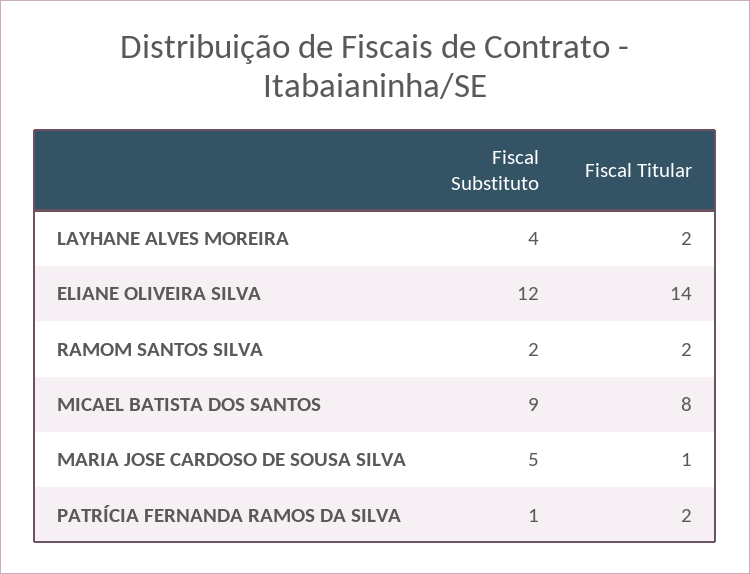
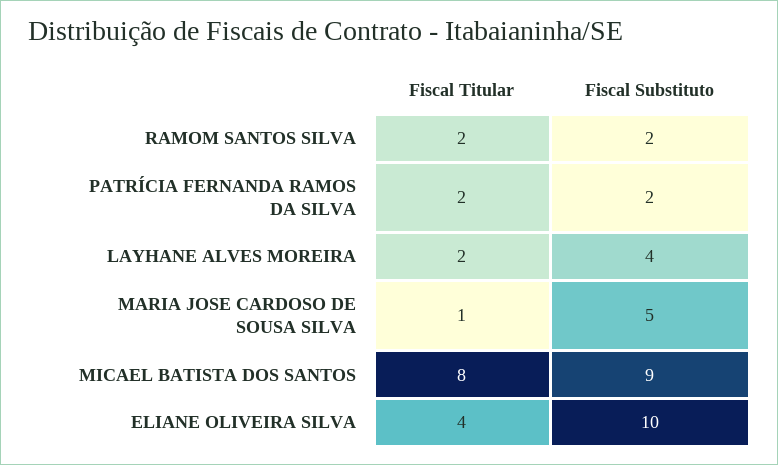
  {
    "Fiscal Substituto": {
      "LAYHANE ALVES MOREIRA": 4,
-     "ELIANE OLIVEIRA SILVA": 12,
+     "ELIANE OLIVEIRA SILVA": 10,
      "RAMOM SANTOS SILVA": 2,
      "MICAEL BATISTA DOS SANTOS": 9,
      "MARIA JOSE CARDOSO DE SOUSA SILVA": 5,
-     "PATRÍCIA FERNANDA RAMOS DA SILVA": 1
+     "PATRÍCIA FERNANDA RAMOS DA SILVA": 2
    },
    "Fiscal Titular": {
      "LAYHANE ALVES MOREIRA": 2,
-     "ELIANE OLIVEIRA SILVA": 14,
+     "ELIANE OLIVEIRA SILVA": 4,
      "RAMOM SANTOS SILVA": 2,
      "MICAEL BATISTA DOS SANTOS": 8,
      "MARIA JOSE CARDOSO DE SOUSA SILVA": 1,
      "PATRÍCIA FERNANDA RAMOS DA SILVA": 2
    }
  }

